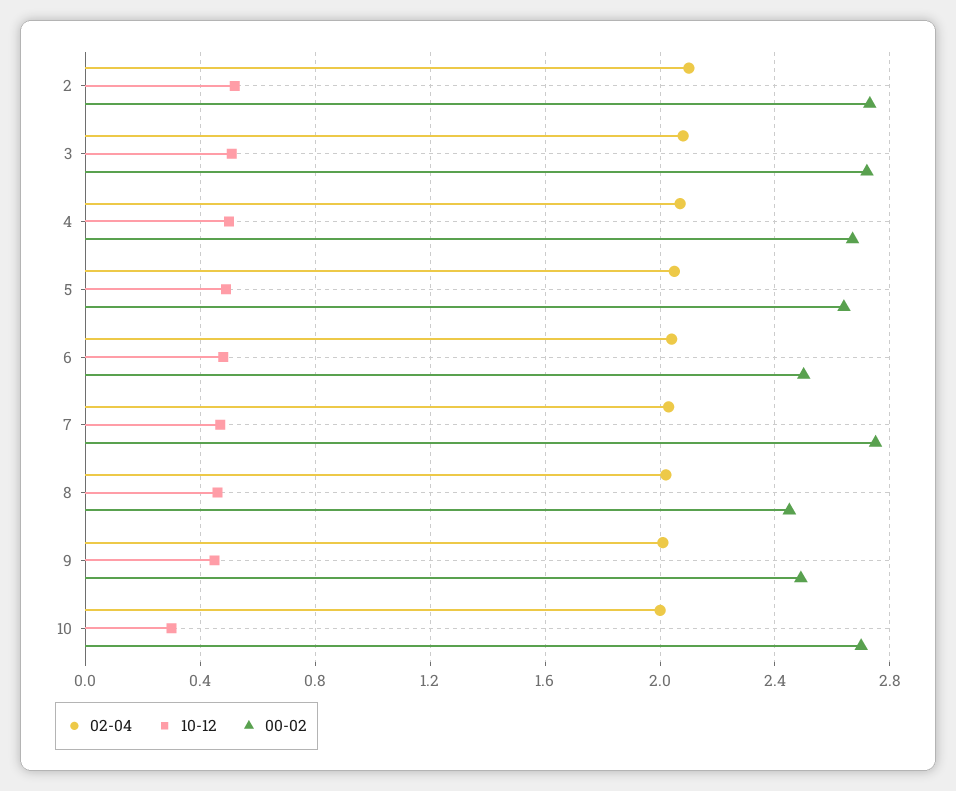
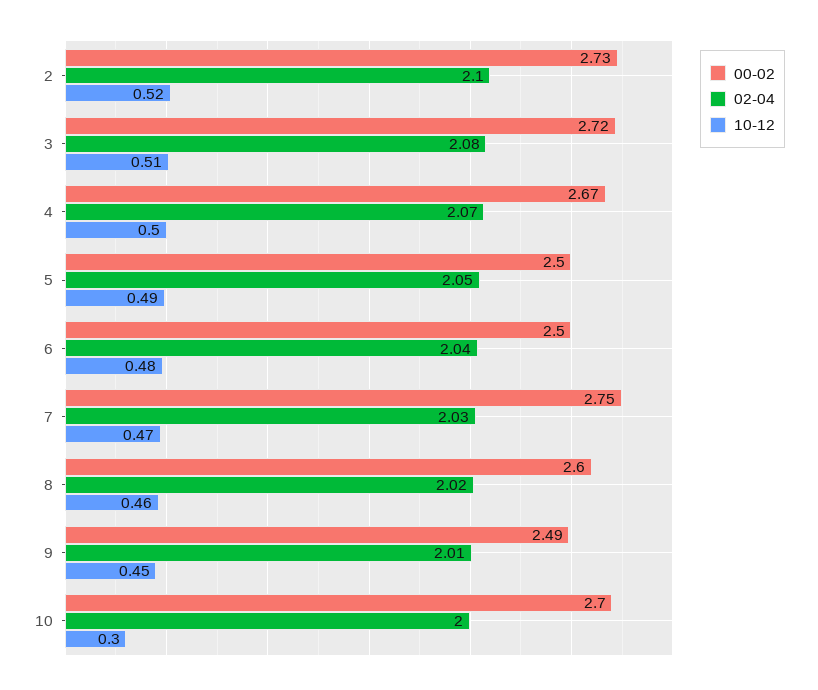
  {
    "02-04": {
      "2": 2.1,
      "3": 2.08,
      "4": 2.07,
      "5": 2.05,
      "6": 2.04,
      "7": 2.03,
      "8": 2.02,
      "9": 2.01,
      "10": 2
    },
    "10-12": {
      "2": 0.52,
      "3": 0.51,
      "4": 0.5,
      "5": 0.49,
      "6": 0.48,
      "7": 0.47,
      "8": 0.46,
      "9": 0.45,
      "10": 0.3
    },
    "00-02": {
      "2": 2.73,
      "3": 2.72,
      "4": 2.67,
-     "5": 2.65,
+     "5": 2.5,
      "6": 2.5,
      "7": 2.75,
-     "8": 2.45,
+     "8": 2.6,
      "9": 2.49,
      "10": 2.7
    }
  }

